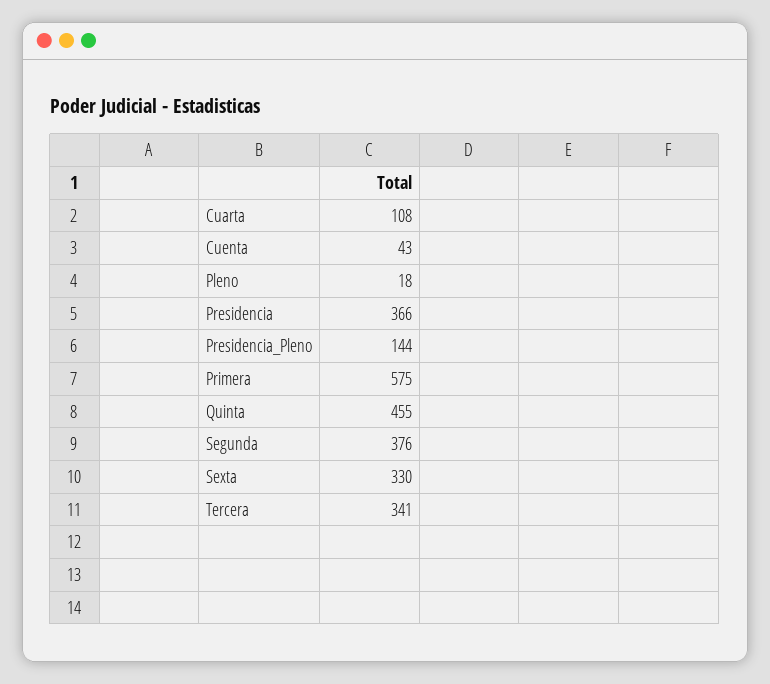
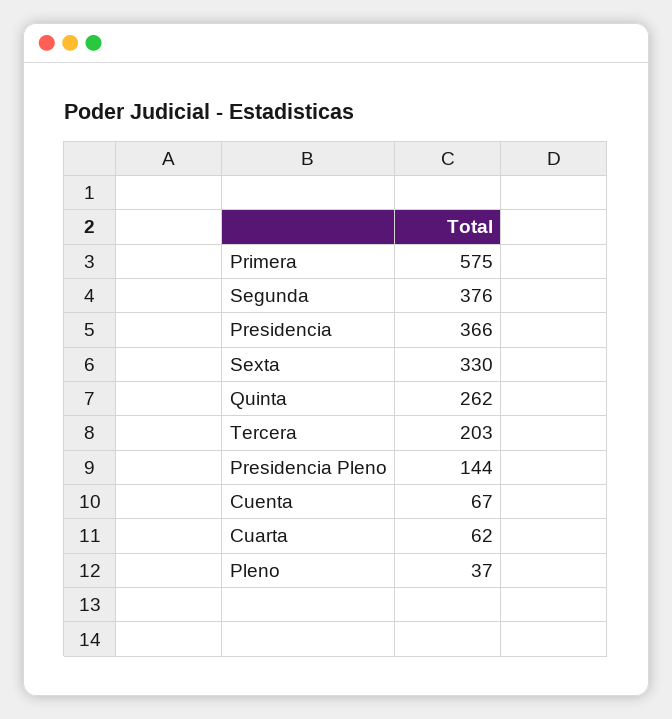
  {
-   "Cuarta": 108,
+   "Cuarta": 62,
-   "Cuenta": 43,
+   "Cuenta": 67,
-   "Pleno": 18,
+   "Pleno": 37,
    "Presidencia": 366,
    "Presidencia_Pleno": 144,
    "Primera": 575,
-   "Quinta": 455,
+   "Quinta": 262,
    "Segunda": 376,
    "Sexta": 330,
-   "Tercera": 341
+   "Tercera": 203
  }

